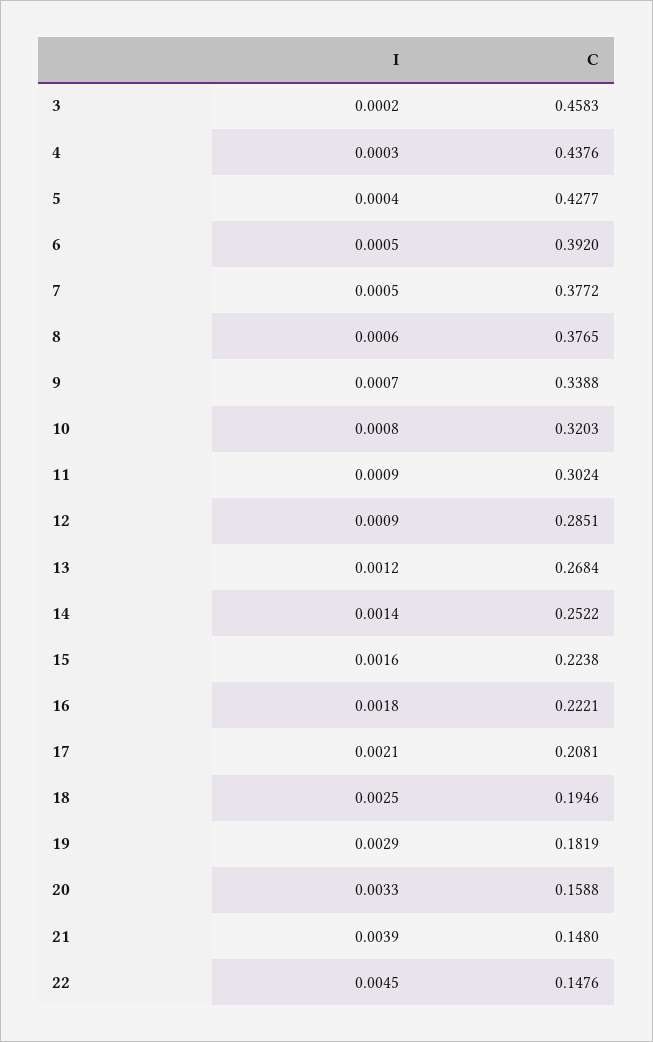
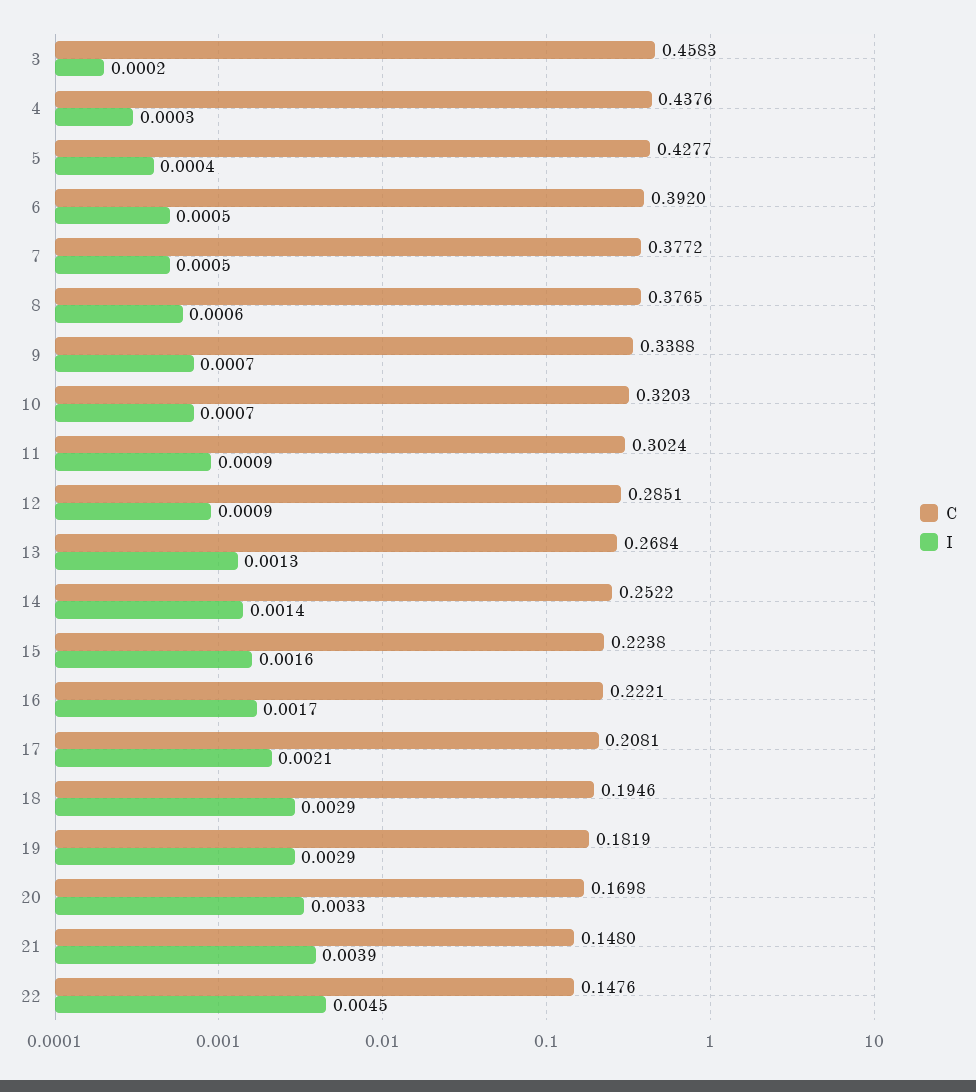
  {
    "I": {
      "3": 0.0002,
      "4": 0.0003,
      "5": 0.0004,
      "6": 0.0005,
      "7": 0.0005,
      "8": 0.0006,
      "9": 0.0007,
-     "10": 0.0008,
+     "10": 0.0007,
      "11": 0.0009,
      "12": 0.0009,
-     "13": 0.0012,
+     "13": 0.0013,
      "14": 0.0014,
      "15": 0.0016,
-     "16": 0.0018,
+     "16": 0.0017,
      "17": 0.0021,
-     "18": 0.0025,
+     "18": 0.0029,
      "19": 0.0029,
      "20": 0.0033,
      "21": 0.0039,
      "22": 0.0045
    },
    "C": {
      "3": 0.4583,
      "4": 0.4376,
      "5": 0.4277,
      "6": 0.392,
      "7": 0.3772,
      "8": 0.3765,
      "9": 0.3388,
      "10": 0.3203,
      "11": 0.3024,
      "12": 0.2851,
      "13": 0.2684,
      "14": 0.2522,
      "15": 0.2238,
      "16": 0.2221,
      "17": 0.2081,
      "18": 0.1946,
      "19": 0.1819,
-     "20": 0.1588,
+     "20": 0.1698,
      "21": 0.148,
      "22": 0.1476
    }
  }

